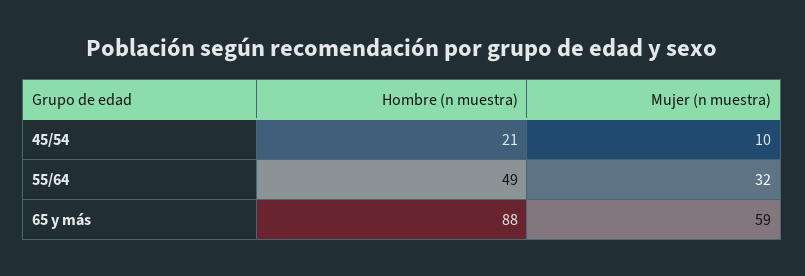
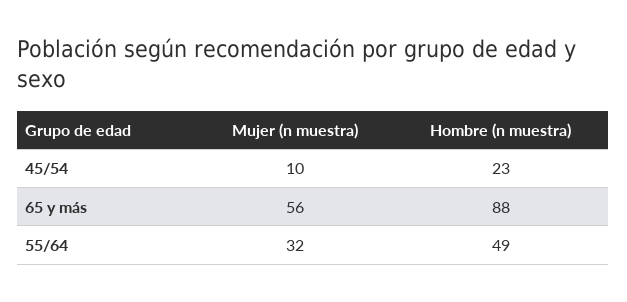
  {
    "Hombre (n muestra)": {
-     "45/54": 21,
+     "45/54": 23,
      "55/64": 49,
      "65 y más": 88
    },
    "Mujer (n muestra)": {
      "45/54": 10,
      "55/64": 32,
-     "65 y más": 59
+     "65 y más": 56
    }
  }

